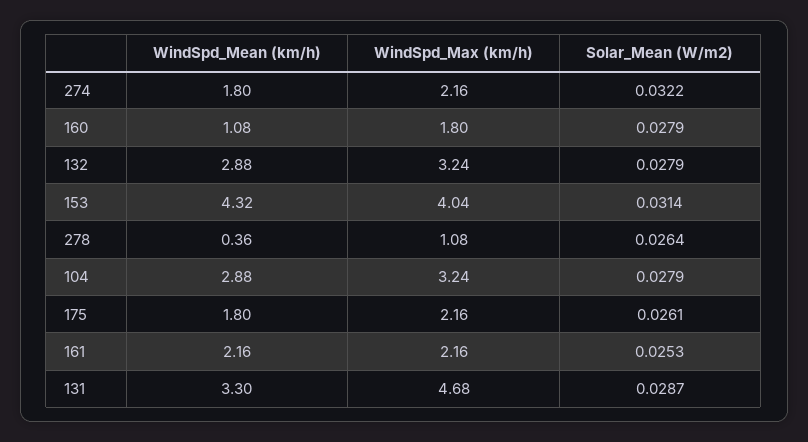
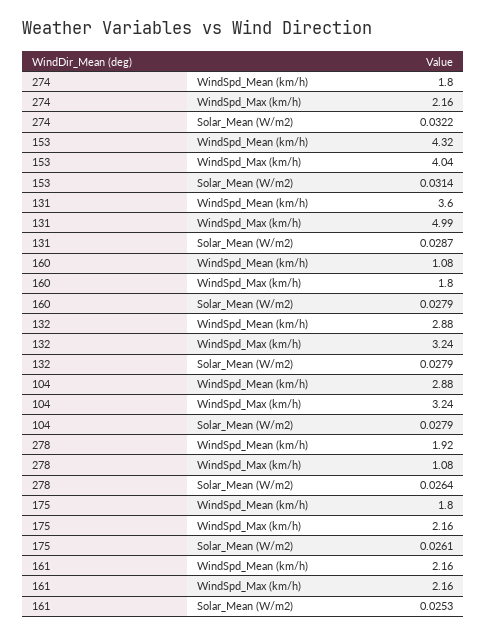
  {
    "WindSpd_Mean (km/h)": {
      "274": 1.8,
      "160": 1.08,
      "132": 2.88,
      "153": 4.32,
-     "278": 0.36,
+     "278": 1.92,
      "104": 2.88,
      "175": 1.8,
      "161": 2.16,
-     "131": 3.3
+     "131": 3.6
    },
    "WindSpd_Max (km/h)": {
      "274": 2.16,
      "160": 1.8,
      "132": 3.24,
      "153": 4.04,
      "278": 1.08,
      "104": 3.24,
      "175": 2.16,
      "161": 2.16,
-     "131": 4.68
+     "131": 4.99
    },
    "Solar_Mean (W/m2)": {
      "274": 0.0322,
      "160": 0.0279,
      "132": 0.0279,
      "153": 0.0314,
      "278": 0.0264,
      "104": 0.0279,
      "175": 0.0261,
      "161": 0.0253,
      "131": 0.0287
    }
  }

